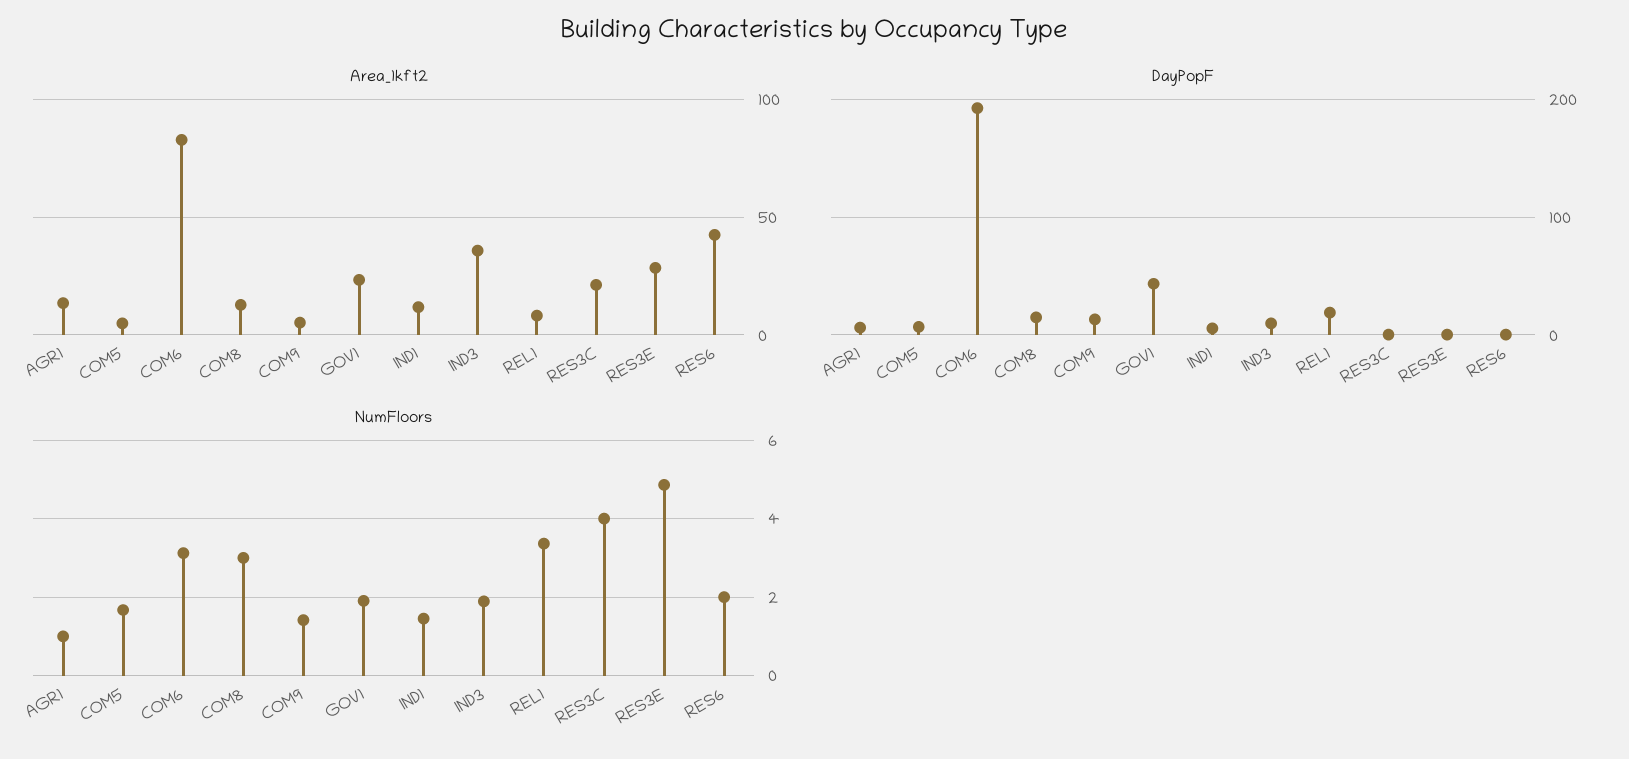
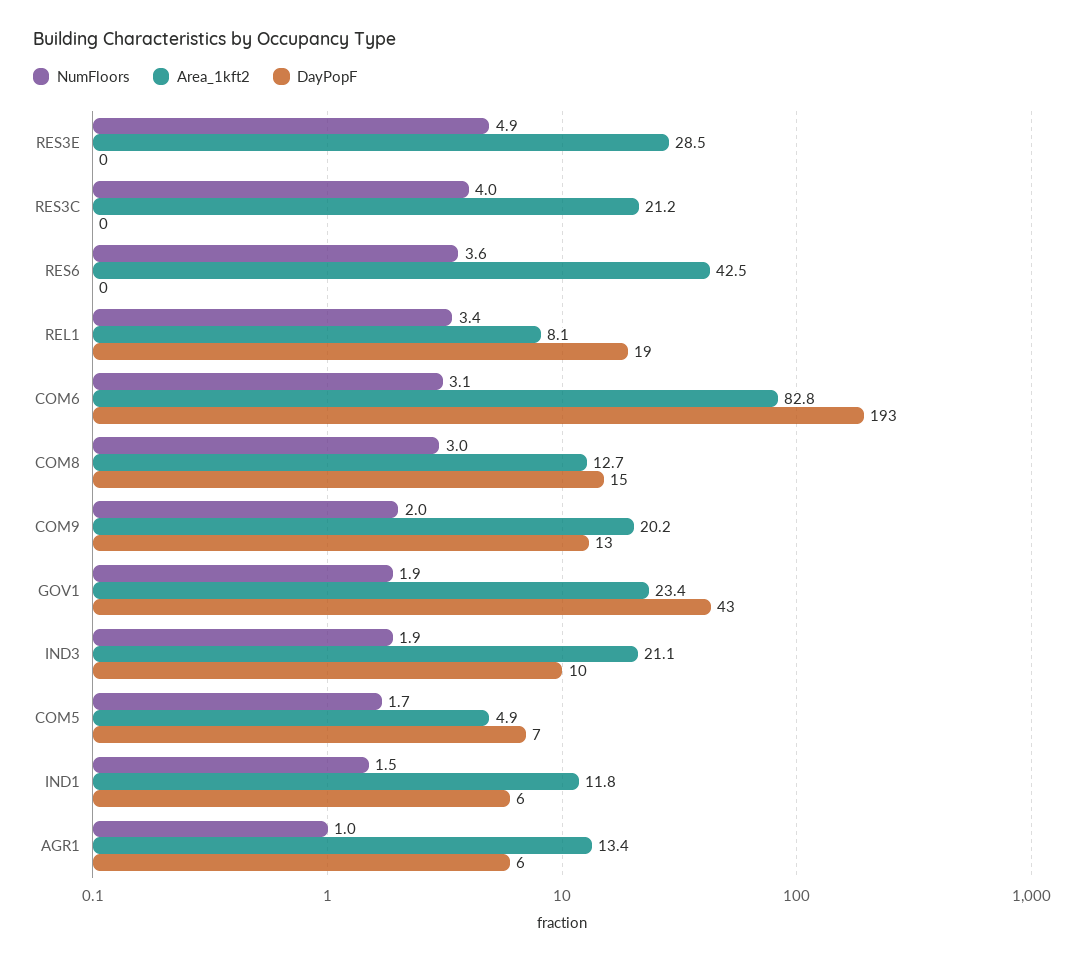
  {
    "Area_1kft2": {
      "AGR1": 13.4,
      "COM5": 4.9,
      "COM6": 82.8,
      "COM8": 12.7,
-     "COM9": 5,
+     "COM9": 20.2,
      "GOV1": 23.4,
      "IND1": 11.8,
-     "IND3": 35,
+     "IND3": 21.1,
      "REL1": 8.1,
      "RES3C": 21.2,
      "RES3E": 28.5,
      "RES6": 42.5
    },
    "DayPopF": {
      "AGR1": 6,
      "COM5": 7,
      "COM6": 193,
      "COM8": 15,
      "COM9": 13,
      "GOV1": 43,
      "IND1": 6,
      "IND3": 10,
      "REL1": 19,
      "RES3C": 0,
      "RES3E": 0,
      "RES6": 0
    },
    "NumFloors": {
      "AGR1": 1,
      "COM5": 1.7,
      "COM6": 3.1,
      "COM8": 3,
-     "COM9": 1.4,
+     "COM9": 2,
      "GOV1": 1.9,
      "IND1": 1.5,
      "IND3": 1.9,
      "REL1": 3.4,
      "RES3C": 4,
      "RES3E": 4.9,
-     "RES6": 2
+     "RES6": 3.6
    }
  }

